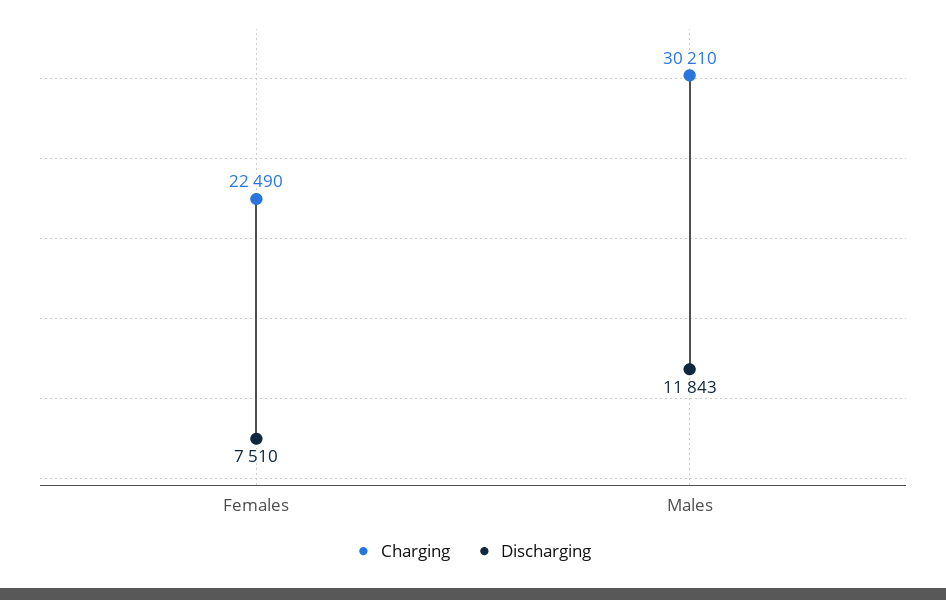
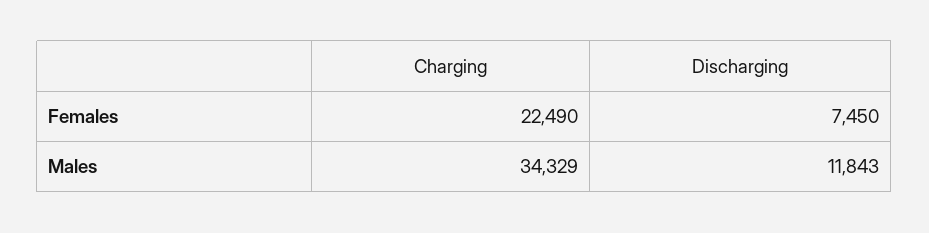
  {
    "Charging": {
      "Females": 22490,
-     "Males": 30210
+     "Males": 34329
    },
    "Discharging": {
-     "Females": 7510,
+     "Females": 7450,
      "Males": 11843
    }
  }

